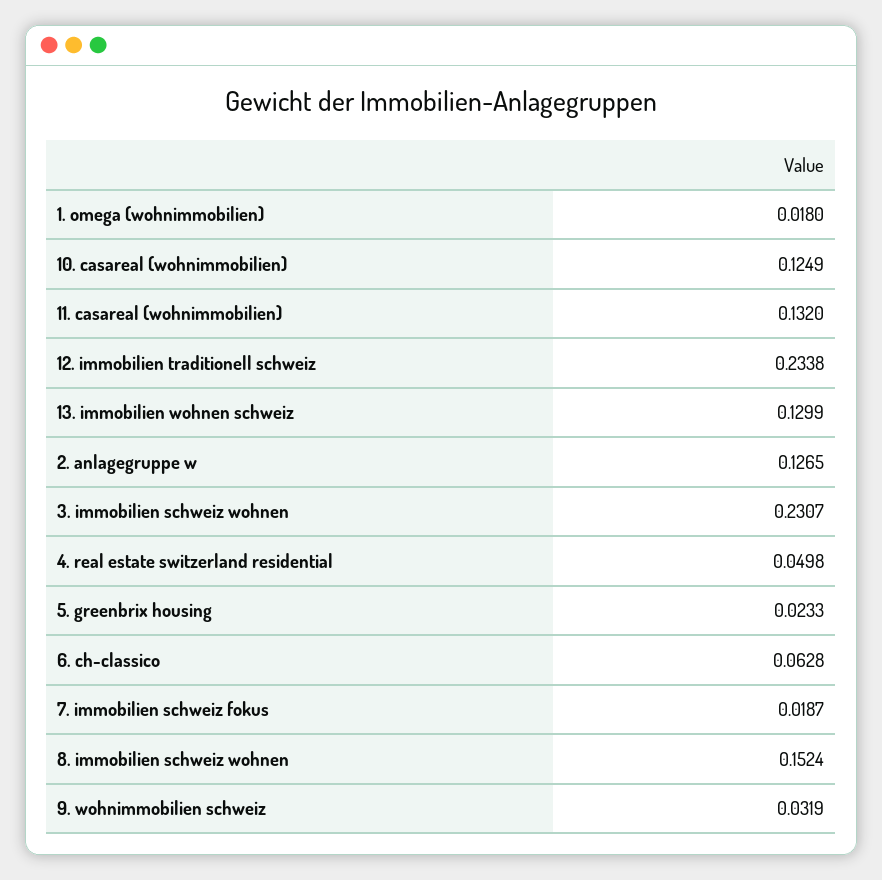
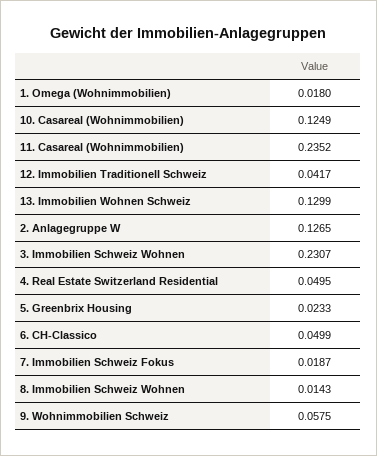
  {
    "1. omega (wohnimmobilien)": 0.018,
    "10. casareal (wohnimmobilien)": 0.1249,
-   "11. casareal (wohnimmobilien)": 0.132,
+   "11. casareal (wohnimmobilien)": 0.2352,
-   "12. immobilien traditionell schweiz": 0.2338,
+   "12. immobilien traditionell schweiz": 0.0417,
    "13. immobilien wohnen schweiz": 0.1299,
    "2. anlagegruppe w": 0.1265,
    "3. immobilien schweiz wohnen": 0.2307,
-   "4. real estate switzerland residential": 0.0498,
+   "4. real estate switzerland residential": 0.0495,
    "5. greenbrix housing": 0.0233,
-   "6. ch-classico": 0.0628,
+   "6. ch-classico": 0.0499,
    "7. immobilien schweiz fokus": 0.0187,
-   "8. immobilien schweiz wohnen": 0.1524,
+   "8. immobilien schweiz wohnen": 0.0143,
-   "9. wohnimmobilien schweiz": 0.0319
+   "9. wohnimmobilien schweiz": 0.0575
  }

